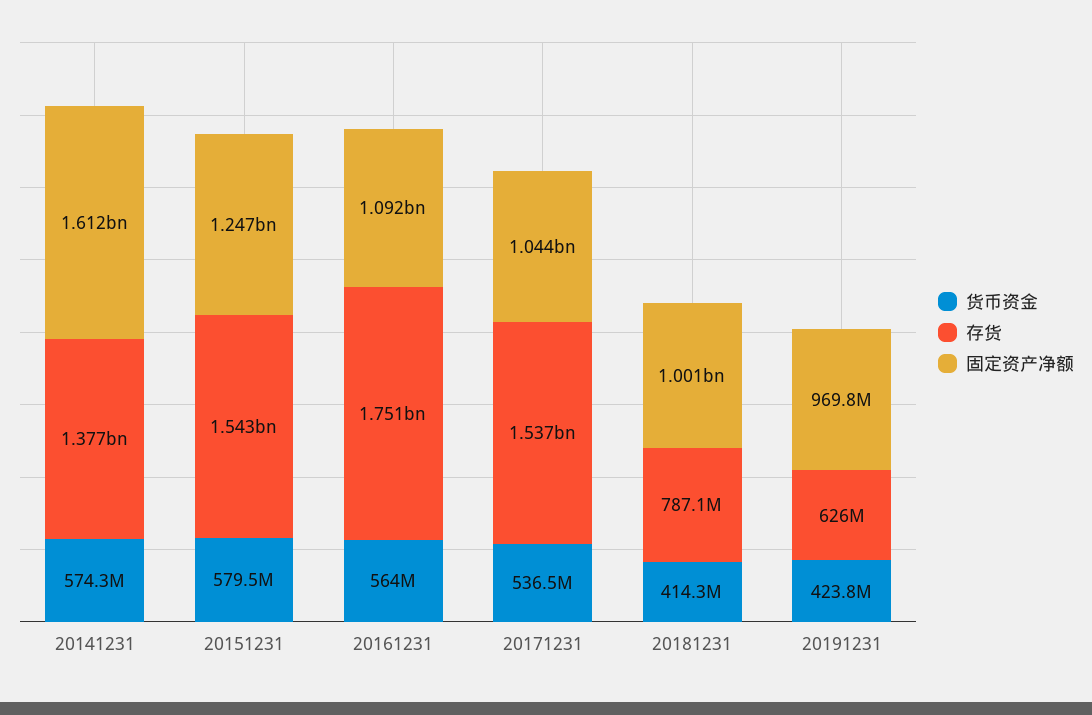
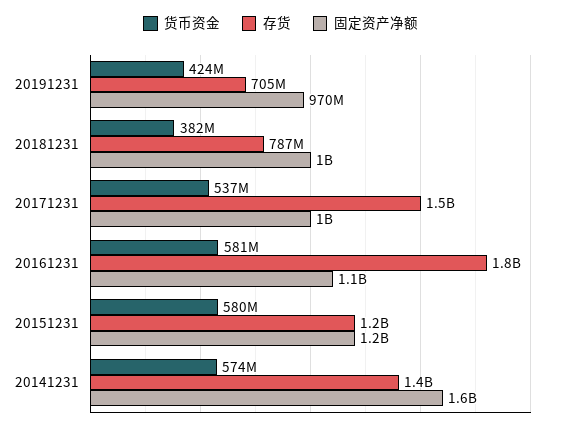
  {
    "货币资金": {
      "20141231": 574300000,
      "20151231": 579500000,
-     "20161231": 564000000,
+     "20161231": 581000000,
      "20171231": 536500000,
-     "20181231": 414300000,
+     "20181231": 382000000,
      "20191231": 423800000
    },
    "存货": {
      "20141231": 1377000000,
-     "20151231": 1543000000,
+     "20151231": 1200000000,
      "20161231": 1751000000,
      "20171231": 1537000000,
      "20181231": 787100000,
-     "20191231": 626000000
+     "20191231": 705000000
    },
    "固定资产净额": {
      "20141231": 1612000000,
      "20151231": 1247000000,
      "20161231": 1092000000,
      "20171231": 1044000000,
      "20181231": 1001000000,
      "20191231": 969800000
    }
  }

